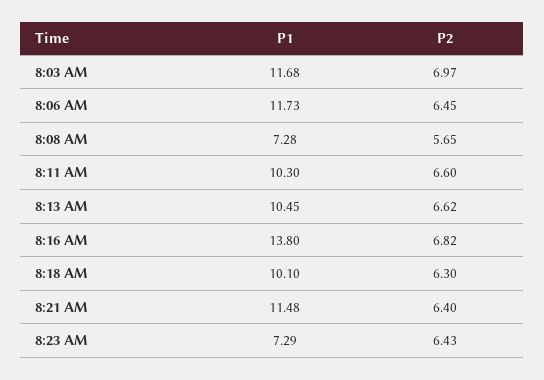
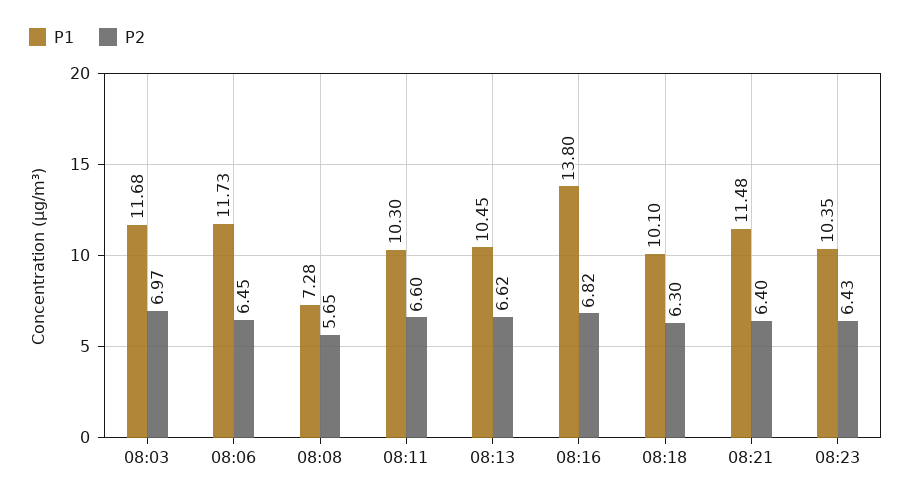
  {
    "P1": {
      "8:03 AM": 11.68,
      "8:06 AM": 11.73,
      "8:08 AM": 7.28,
      "8:11 AM": 10.3,
      "8:13 AM": 10.45,
      "8:16 AM": 13.8,
      "8:18 AM": 10.1,
      "8:21 AM": 11.48,
-     "8:23 AM": 7.29
+     "8:23 AM": 10.35
    },
    "P2": {
      "8:03 AM": 6.97,
      "8:06 AM": 6.45,
      "8:08 AM": 5.65,
      "8:11 AM": 6.6,
      "8:13 AM": 6.62,
      "8:16 AM": 6.82,
      "8:18 AM": 6.3,
      "8:21 AM": 6.4,
      "8:23 AM": 6.43
    }
  }

